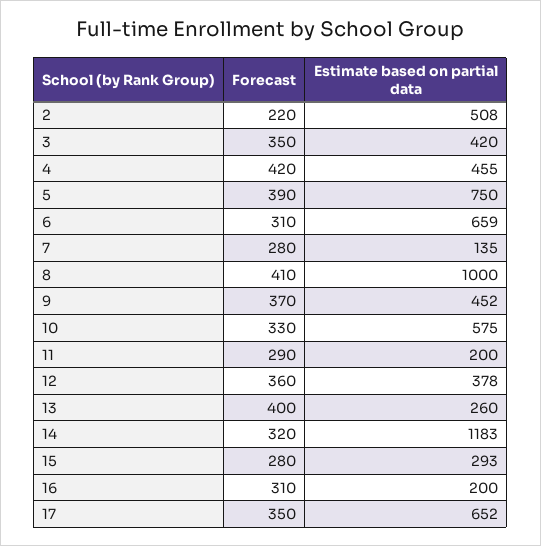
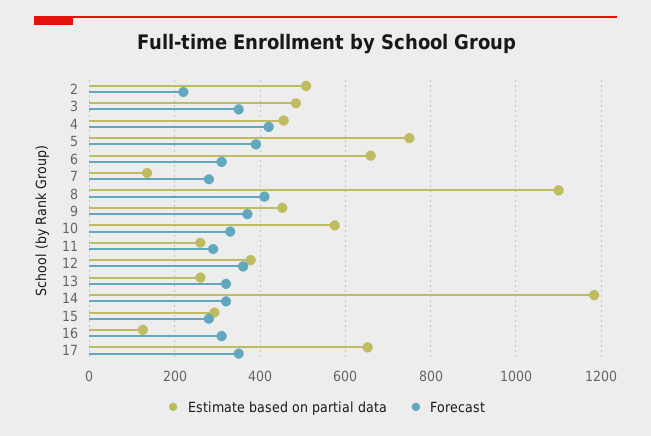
  {
    "Forecast": {
      "2": 220,
      "3": 350,
      "4": 420,
      "5": 390,
      "6": 310,
      "7": 280,
      "8": 410,
      "9": 370,
      "10": 330,
      "11": 290,
      "12": 360,
-     "13": 400,
+     "13": 320,
      "14": 320,
      "15": 280,
      "16": 310,
      "17": 350
    },
    "Estimate based on partial data": {
      "2": 508,
-     "3": 420,
+     "3": 480,
      "4": 455,
      "5": 750,
      "6": 659,
      "7": 135,
-     "8": 1000,
+     "8": 1100,
      "9": 452,
      "10": 575,
-     "11": 200,
+     "11": 260,
      "12": 378,
      "13": 260,
      "14": 1183,
      "15": 293,
-     "16": 200,
+     "16": 120,
      "17": 652
    }
  }

